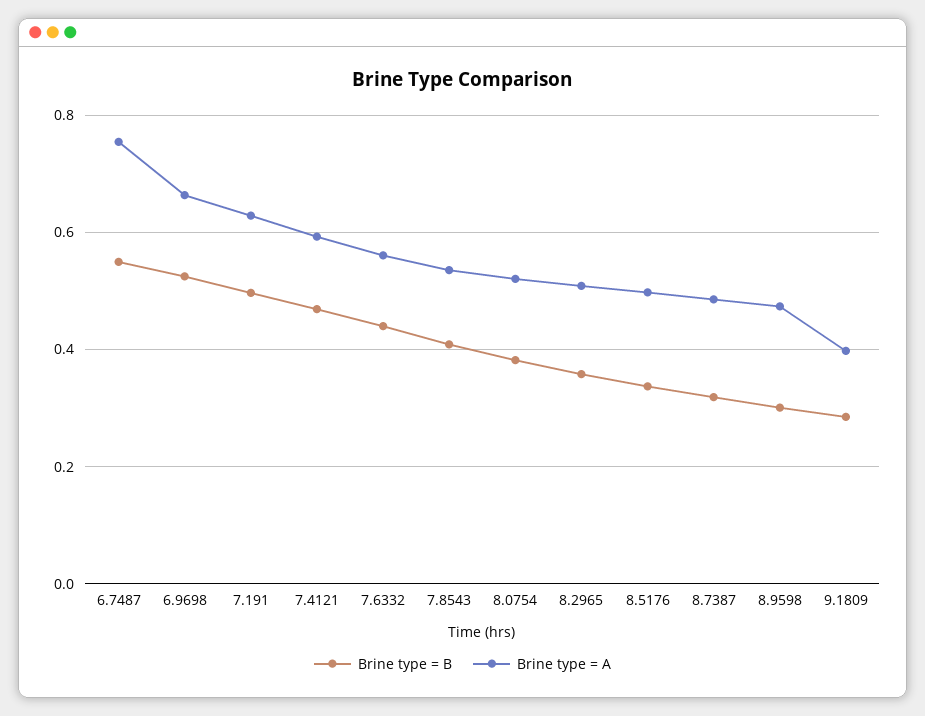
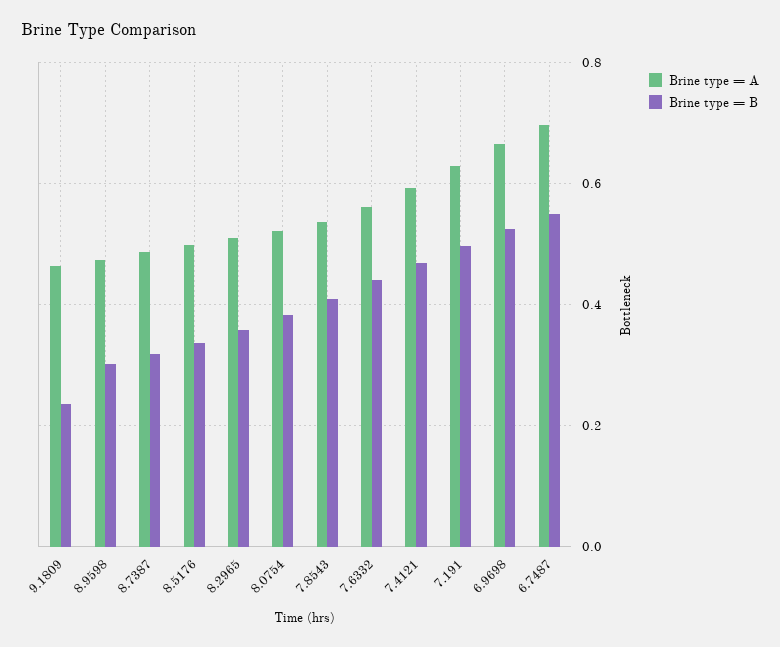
  {
    "Brine type = B": {
      "6.7487": 0.56,
      "6.9698": 0.52,
      "7.191": 0.5,
      "7.4121": 0.46,
      "7.6332": 0.44,
      "7.8543": 0.4,
      "8.0754": 0.38,
      "8.2965": 0.36,
      "8.5176": 0.34,
      "8.7387": 0.32,
      "8.9598": 0.3,
-     "9.1809": 0.28
+     "9.1809": 0.24
    },
    "Brine type = A": {
-     "6.7487": 0.76,
+     "6.7487": 0.7,
      "6.9698": 0.66,
      "7.191": 0.62,
      "7.4121": 0.6,
      "7.6332": 0.56,
      "7.8543": 0.54,
      "8.0754": 0.52,
      "8.2965": 0.5,
      "8.5176": 0.5,
      "8.7387": 0.48,
      "8.9598": 0.48,
-     "9.1809": 0.4
+     "9.1809": 0.46
    }
  }

